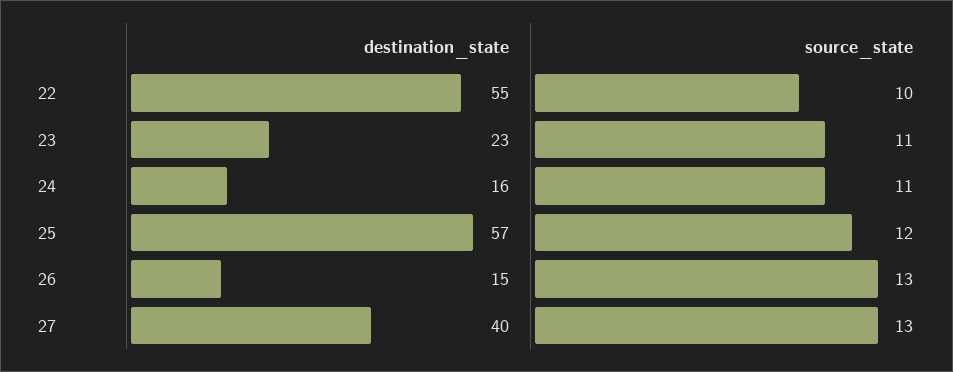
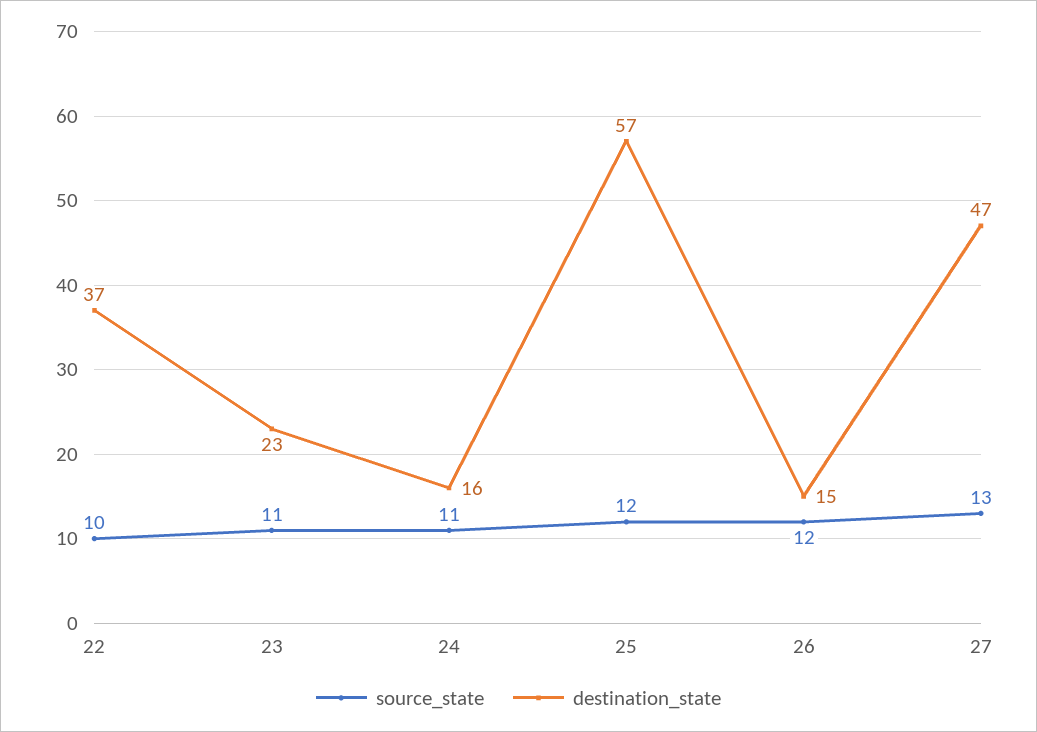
  {
    "destination_state": {
-     "22": 55,
+     "22": 37,
      "23": 23,
      "24": 16,
      "25": 57,
      "26": 15,
-     "27": 40
+     "27": 47
    },
    "source_state": {
      "22": 10,
      "23": 11,
      "24": 11,
      "25": 12,
-     "26": 13,
+     "26": 12,
      "27": 13
    }
  }

